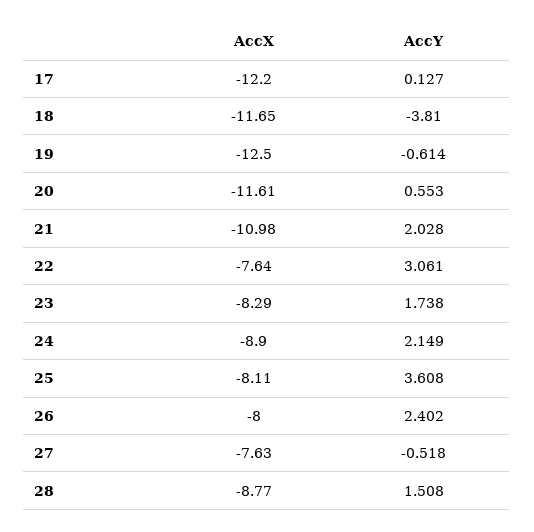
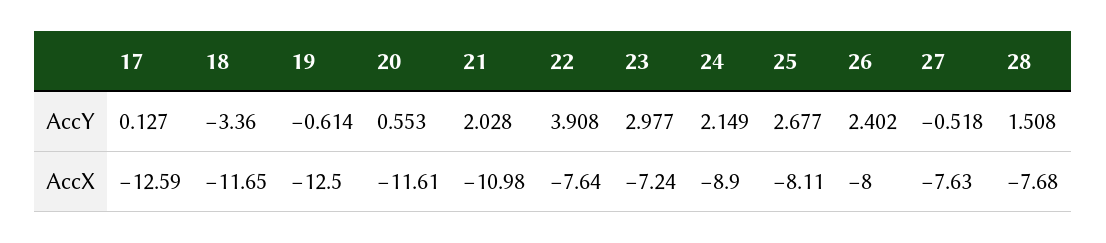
  {
    "AccX": {
-     "17": -12.2,
+     "17": -12.59,
      "18": -11.65,
      "19": -12.5,
      "20": -11.61,
      "21": -10.98,
      "22": -7.64,
-     "23": -8.29,
+     "23": -7.24,
      "24": -8.9,
      "25": -8.11,
      "26": -8,
      "27": -7.63,
-     "28": -8.77
+     "28": -7.68
    },
    "AccY": {
      "17": 0.127,
-     "18": -3.81,
+     "18": -3.36,
      "19": -0.614,
      "20": 0.553,
      "21": 2.028,
-     "22": 3.061,
+     "22": 3.908,
-     "23": 1.738,
+     "23": 2.977,
      "24": 2.149,
-     "25": 3.608,
+     "25": 2.677,
      "26": 2.402,
      "27": -0.518,
      "28": 1.508
    }
  }

